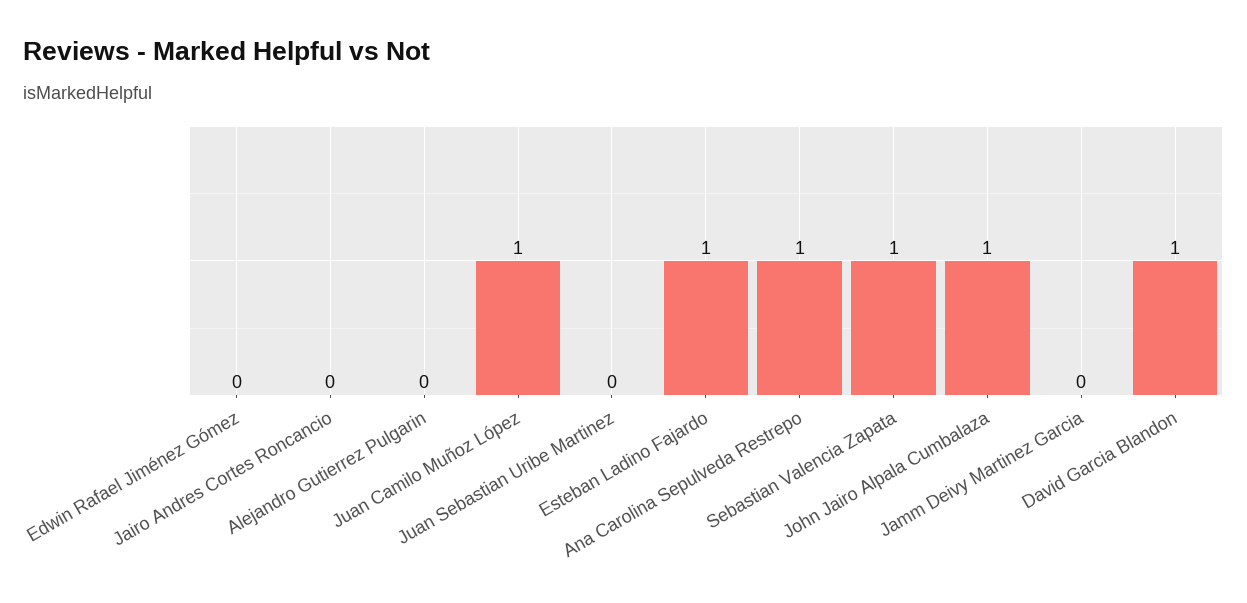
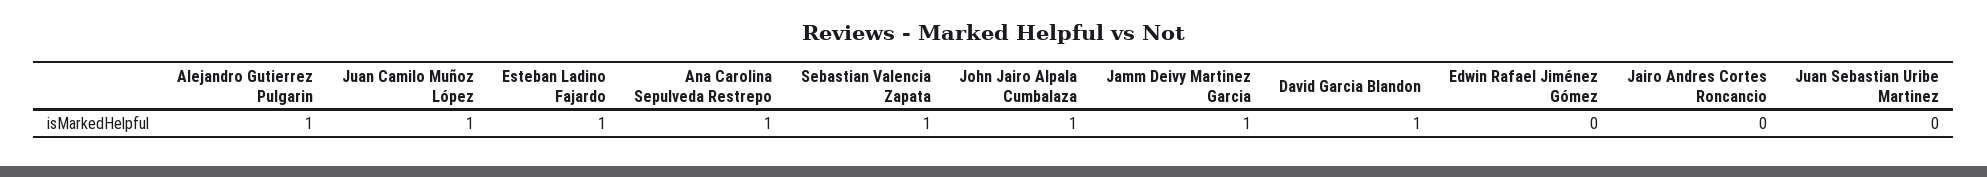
  {
    "Edwin Rafael Jiménez Gómez": 0,
    "Jairo Andres Cortes Roncancio": 0,
-   "Alejandro Gutierrez Pulgarin": 0,
+   "Alejandro Gutierrez Pulgarin": 1,
    "Juan Camilo Muñoz López": 1,
    "Juan Sebastian Uribe Martinez": 0,
    "Esteban Ladino Fajardo": 1,
    "Ana Carolina Sepulveda Restrepo": 1,
    "Sebastian Valencia Zapata": 1,
    "John Jairo Alpala Cumbalaza": 1,
-   "Jamm Deivy Martinez Garcia": 0,
+   "Jamm Deivy Martinez Garcia": 1,
    "David Garcia Blandon": 1
  }

